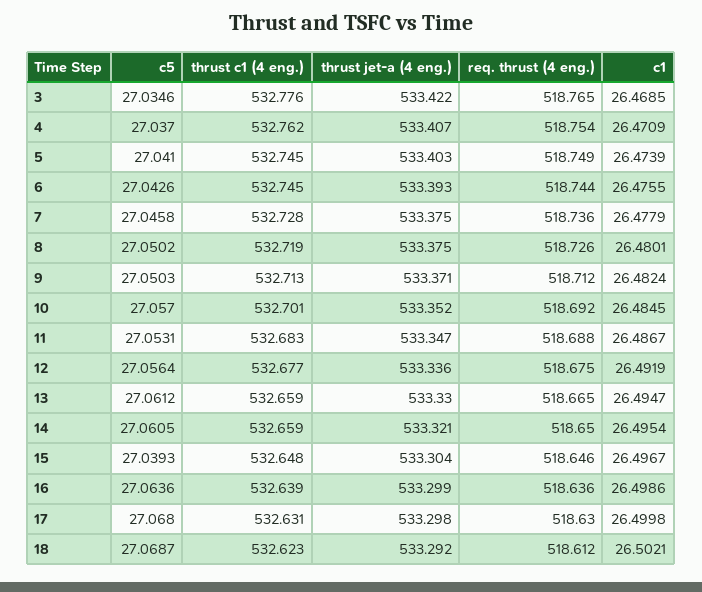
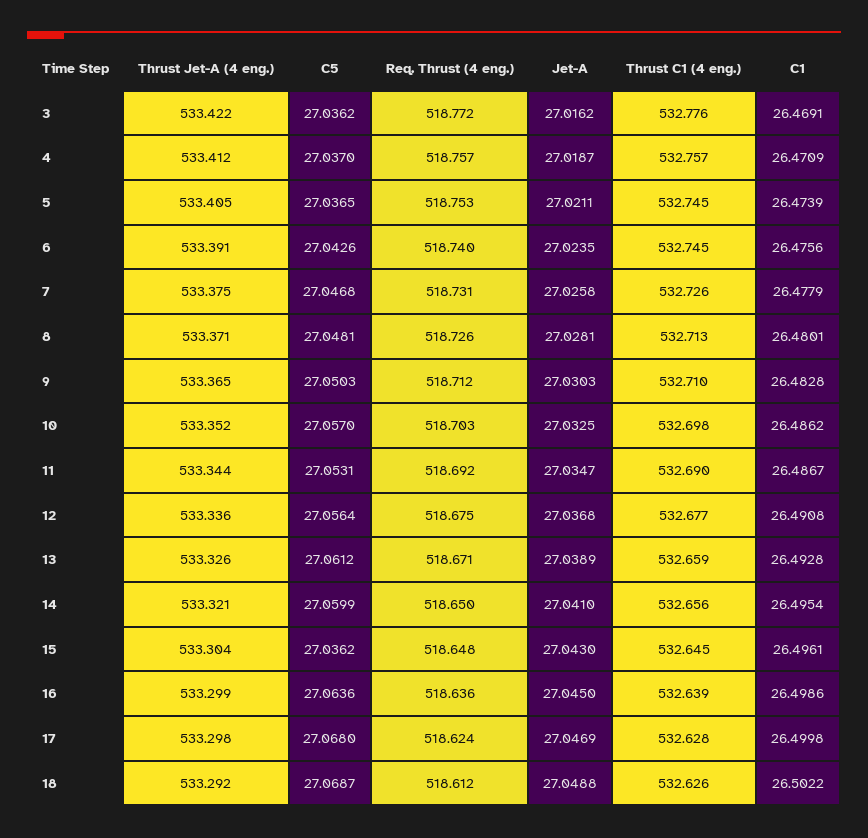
  {
    "c5": {
-     "3": 27.0346,
+     "3": 27.0362,
      "4": 27.037,
-     "5": 27.041,
+     "5": 27.0365,
      "6": 27.0426,
-     "7": 27.0458,
+     "7": 27.0468,
-     "8": 27.0502,
+     "8": 27.0481,
      "9": 27.0503,
      "10": 27.057,
      "11": 27.0531,
      "12": 27.0564,
      "13": 27.0612,
-     "14": 27.0605,
+     "14": 27.0599,
-     "15": 27.0393,
+     "15": 27.0362,
      "16": 27.0636,
      "17": 27.068,
      "18": 27.0687
    },
    "thrust c1 (4 eng.)": {
      "3": 532.776,
-     "4": 532.762,
+     "4": 532.757,
      "5": 532.745,
      "6": 532.745,
-     "7": 532.728,
+     "7": 532.726,
-     "8": 532.719,
+     "8": 532.713,
-     "9": 532.713,
+     "9": 532.71,
-     "10": 532.701,
+     "10": 532.698,
-     "11": 532.683,
+     "11": 532.69,
      "12": 532.677,
      "13": 532.659,
-     "14": 532.659,
+     "14": 532.656,
-     "15": 532.648,
+     "15": 532.645,
      "16": 532.639,
-     "17": 532.631,
+     "17": 532.628,
-     "18": 532.623
+     "18": 532.626
    },
    "thrust jet-a (4 eng.)": {
      "3": 533.422,
-     "4": 533.407,
+     "4": 533.412,
-     "5": 533.403,
+     "5": 533.405,
-     "6": 533.393,
+     "6": 533.391,
      "7": 533.375,
-     "8": 533.375,
+     "8": 533.371,
-     "9": 533.371,
+     "9": 533.365,
      "10": 533.352,
-     "11": 533.347,
+     "11": 533.344,
      "12": 533.336,
-     "13": 533.33,
+     "13": 533.326,
      "14": 533.321,
      "15": 533.304,
      "16": 533.299,
      "17": 533.298,
      "18": 533.292
    },
    "req. thrust (4 eng.)": {
-     "3": 518.765,
+     "3": 518.772,
-     "4": 518.754,
+     "4": 518.757,
-     "5": 518.749,
+     "5": 518.753,
-     "6": 518.744,
+     "6": 518.74,
-     "7": 518.736,
+     "7": 518.731,
      "8": 518.726,
      "9": 518.712,
-     "10": 518.692,
+     "10": 518.703,
-     "11": 518.688,
+     "11": 518.692,
      "12": 518.675,
-     "13": 518.665,
+     "13": 518.671,
      "14": 518.65,
-     "15": 518.646,
+     "15": 518.648,
      "16": 518.636,
-     "17": 518.63,
+     "17": 518.624,
      "18": 518.612
    },
    "c1": {
-     "3": 26.4685,
+     "3": 26.4691,
      "4": 26.4709,
      "5": 26.4739,
-     "6": 26.4755,
+     "6": 26.4756,
      "7": 26.4779,
      "8": 26.4801,
-     "9": 26.4824,
+     "9": 26.4828,
-     "10": 26.4845,
+     "10": 26.4862,
      "11": 26.4867,
-     "12": 26.4919,
+     "12": 26.4908,
-     "13": 26.4947,
+     "13": 26.4928,
      "14": 26.4954,
-     "15": 26.4967,
+     "15": 26.4961,
      "16": 26.4986,
      "17": 26.4998,
-     "18": 26.5021
+     "18": 26.5022
-   }
+   },
+   "Jet-A": {
+     "3": 27.0162,
+     "4": 27.0187,
+     "5": 27.0211,
+     "6": 27.0235,
+     "7": 27.0258,
+     "8": 27.0281,
+     "9": 27.0303,
+     "10": 27.0325,
+     "11": 27.0347,
+     "12": 27.0368,
+     "13": 27.0389,
+     "14": 27.041,
+     "15": 27.043,
+     "16": 27.045,
+     "17": 27.0469,
+     "18": 27.0488
+   }
  }

